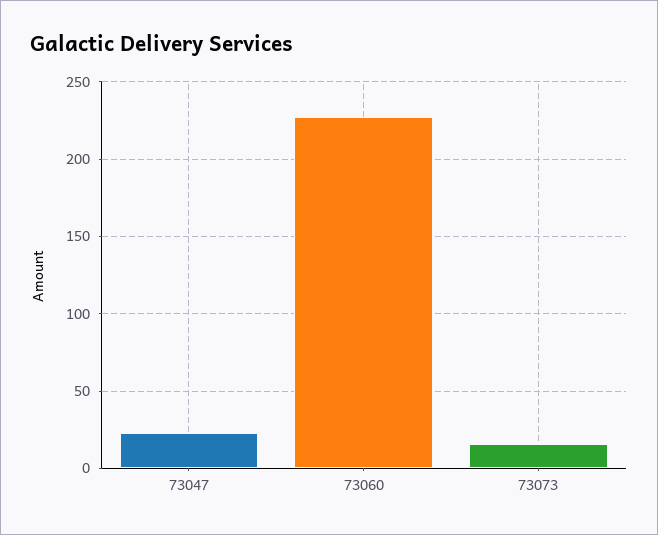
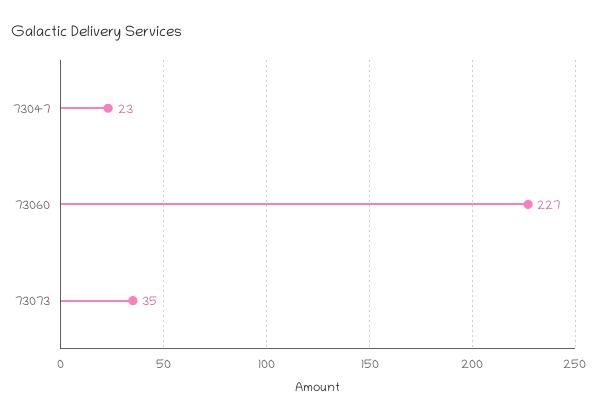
  {
    "73047": 23,
    "73060": 227,
-   "73073": 15
+   "73073": 35
  }

